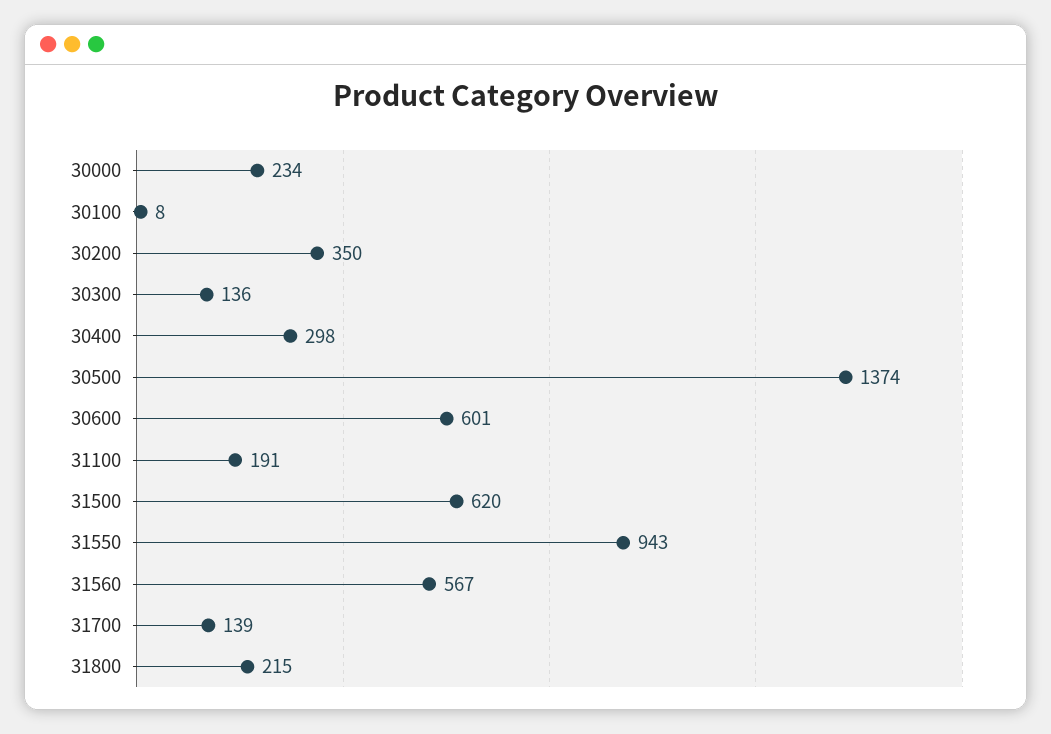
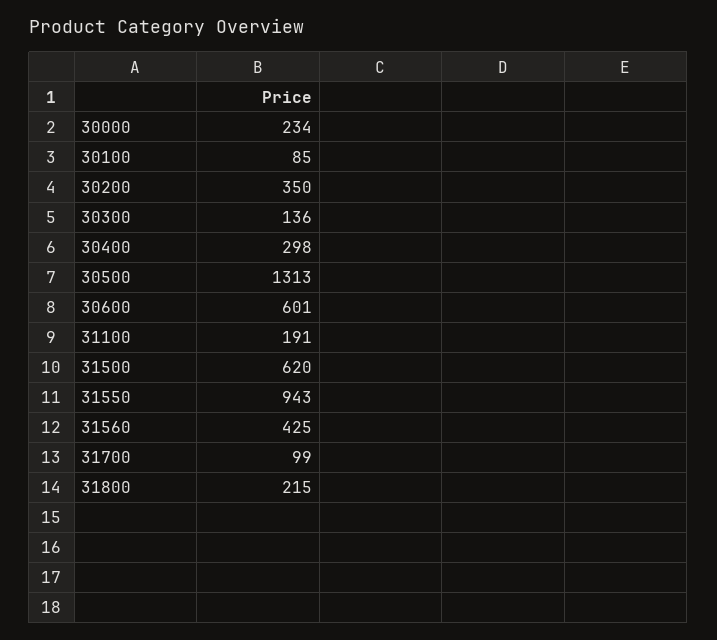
  {
    "30000": 234,
-   "30100": 8,
+   "30100": 85,
    "30200": 350,
    "30300": 136,
    "30400": 298,
-   "30500": 1374,
+   "30500": 1313,
    "30600": 601,
    "31100": 191,
    "31500": 620,
    "31550": 943,
-   "31560": 567,
+   "31560": 425,
-   "31700": 139,
+   "31700": 99,
    "31800": 215
  }

